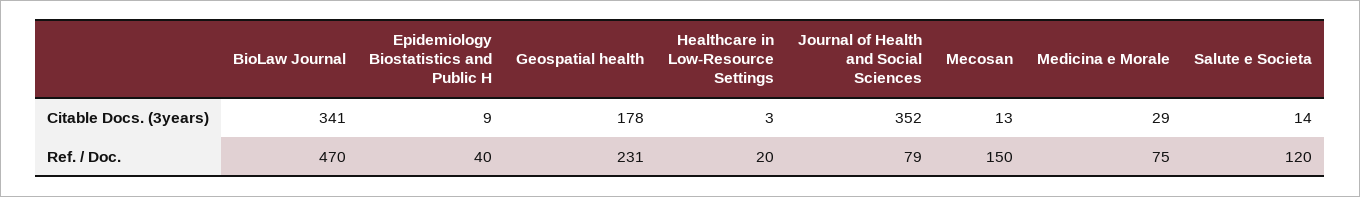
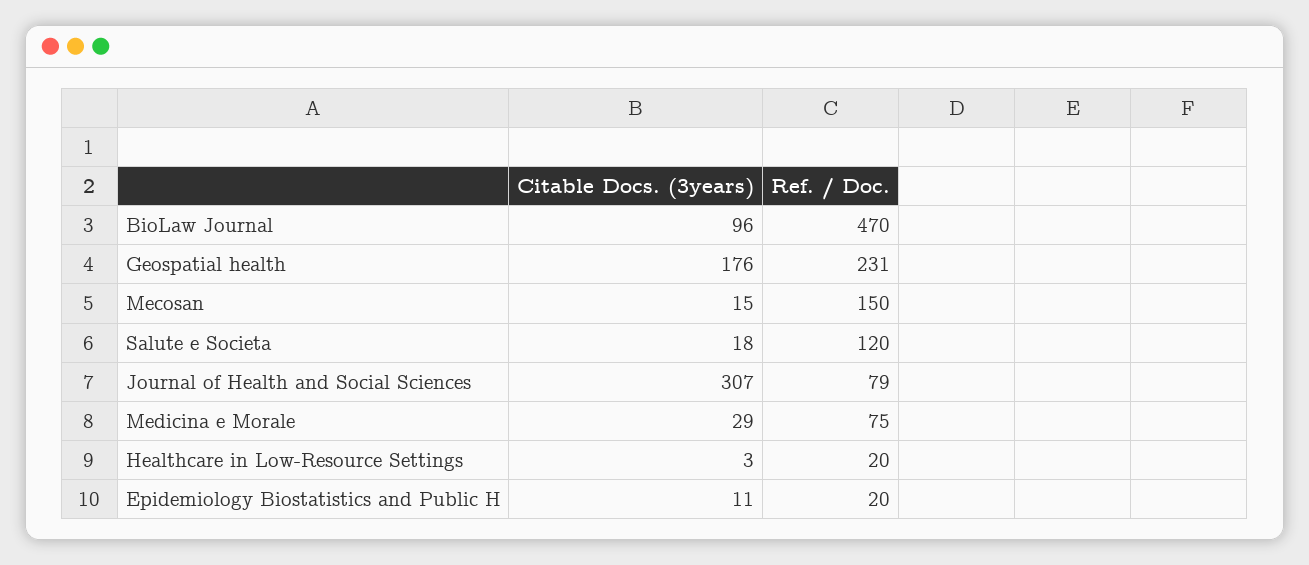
  {
    "BioLaw Journal": {
-     "Citable Docs. (3years)": 341,
+     "Citable Docs. (3years)": 96,
      "Ref. / Doc.": 470
    },
    "Epidemiology Biostatistics and Public H": {
-     "Citable Docs. (3years)": 9,
+     "Citable Docs. (3years)": 11,
-     "Ref. / Doc.": 40
+     "Ref. / Doc.": 20
    },
    "Geospatial health": {
-     "Citable Docs. (3years)": 178,
+     "Citable Docs. (3years)": 176,
      "Ref. / Doc.": 231
    },
    "Healthcare in Low-Resource Settings": {
      "Citable Docs. (3years)": 3,
      "Ref. / Doc.": 20
    },
    "Journal of Health and Social Sciences": {
-     "Citable Docs. (3years)": 352,
+     "Citable Docs. (3years)": 307,
      "Ref. / Doc.": 79
    },
    "Mecosan": {
-     "Citable Docs. (3years)": 13,
+     "Citable Docs. (3years)": 15,
      "Ref. / Doc.": 150
    },
    "Medicina e Morale": {
      "Citable Docs. (3years)": 29,
      "Ref. / Doc.": 75
    },
    "Salute e Societa": {
-     "Citable Docs. (3years)": 14,
+     "Citable Docs. (3years)": 18,
      "Ref. / Doc.": 120
    }
  }

